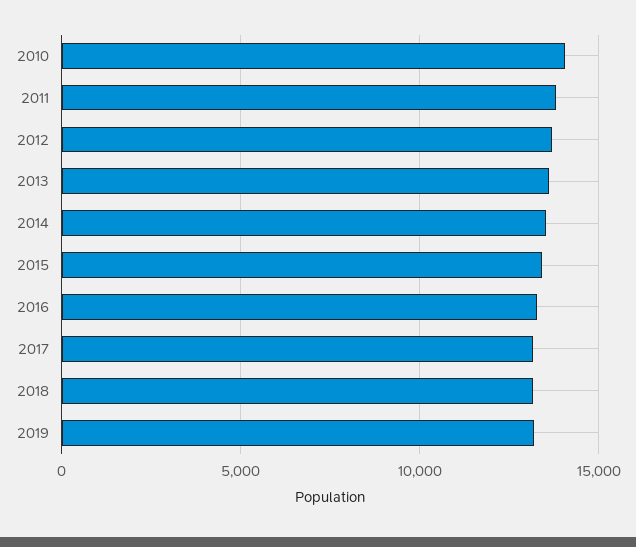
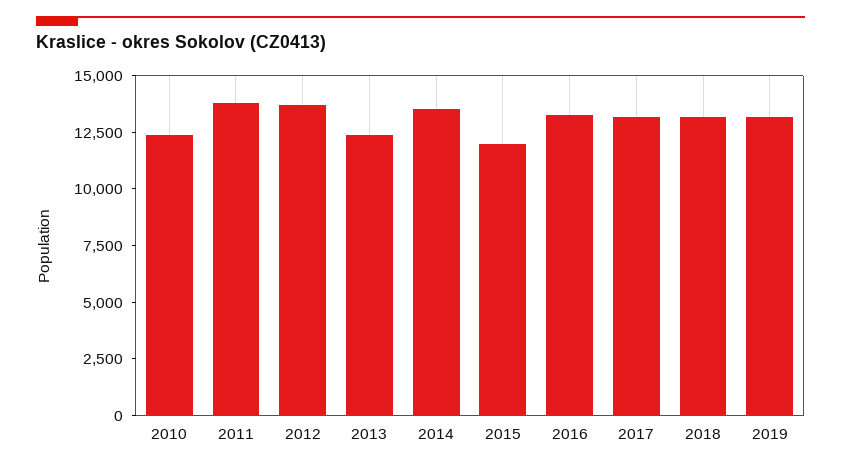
  {
-   "2010": 14000,
+   "2010": 12500,
    "2011": 14000,
    "2012": 13500,
-   "2013": 13500,
+   "2013": 12500,
    "2014": 13500,
-   "2015": 13500,
+   "2015": 12000,
    "2016": 13500,
    "2017": 13000,
    "2018": 13000,
    "2019": 13000
  }

